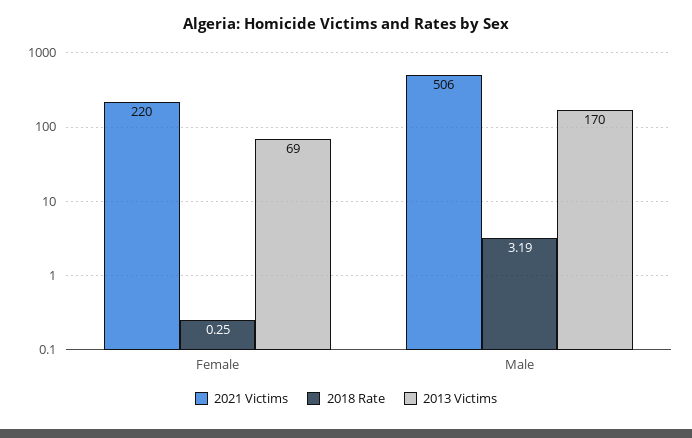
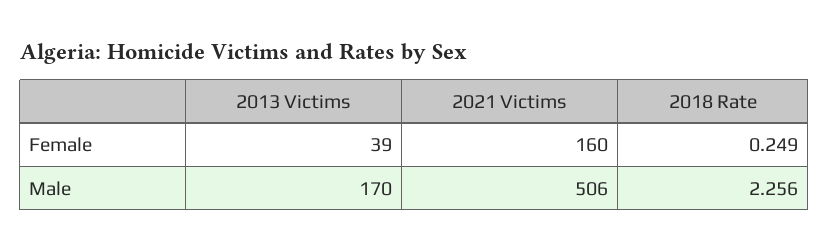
  {
    "2021 Victims": {
-     "Female": 220,
+     "Female": 160,
      "Male": 506
    },
    "2018 Rate": {
      "Female": 0.249,
-     "Male": 3.19
+     "Male": 2.256
    },
    "2013 Victims": {
-     "Female": 69,
+     "Female": 39,
      "Male": 170
    }
  }

